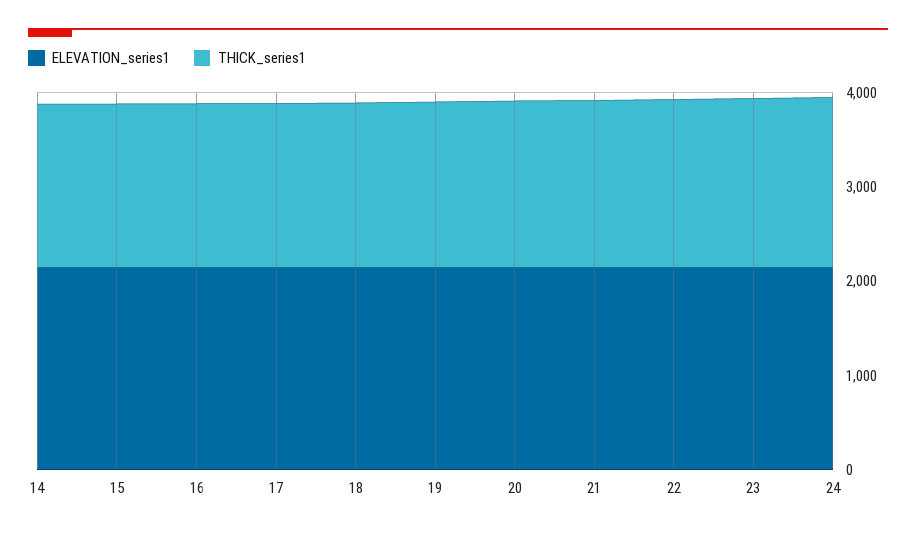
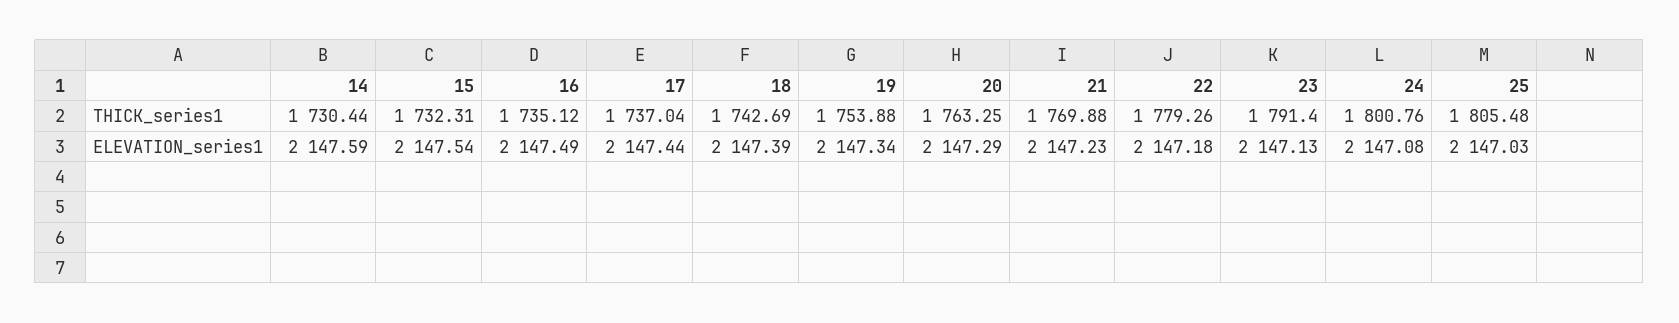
  {
    "ELEVATION_series1": {
      "14": 2147.59,
      "15": 2147.54,
      "16": 2147.49,
      "17": 2147.44,
      "18": 2147.39,
      "19": 2147.34,
      "20": 2147.29,
      "21": 2147.23,
      "22": 2147.18,
      "23": 2147.13,
-     "24": 2147.08
+     "24": 2147.08,
+     "25": 2147.03
    },
    "THICK_series1": {
      "14": 1730.44,
      "15": 1732.31,
      "16": 1735.12,
      "17": 1737.04,
      "18": 1742.69,
      "19": 1753.88,
      "20": 1763.25,
      "21": 1769.88,
      "22": 1779.26,
      "23": 1791.4,
-     "24": 1800.76
+     "24": 1800.76,
+     "25": 1805.48
    }
  }

